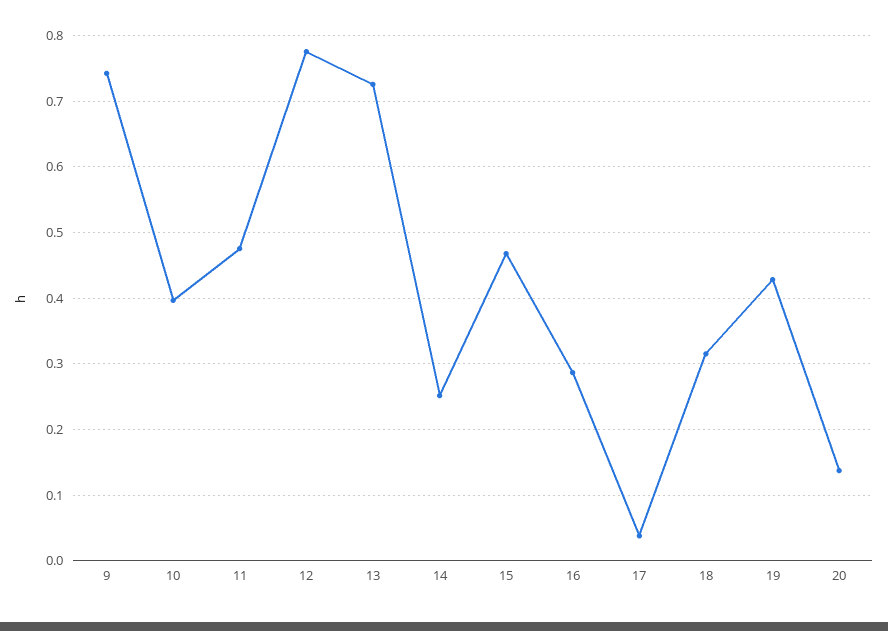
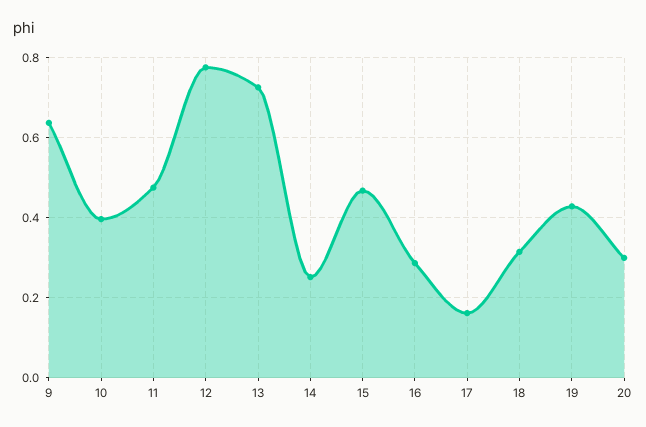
  {
-   "9": 0.74,
+   "9": 0.64,
    "10": 0.4,
    "11": 0.48,
    "12": 0.78,
    "13": 0.73,
    "14": 0.25,
    "15": 0.47,
    "16": 0.29,
-   "17": 0.04,
+   "17": 0.16,
    "18": 0.32,
    "19": 0.43,
-   "20": 0.14
+   "20": 0.3
  }

